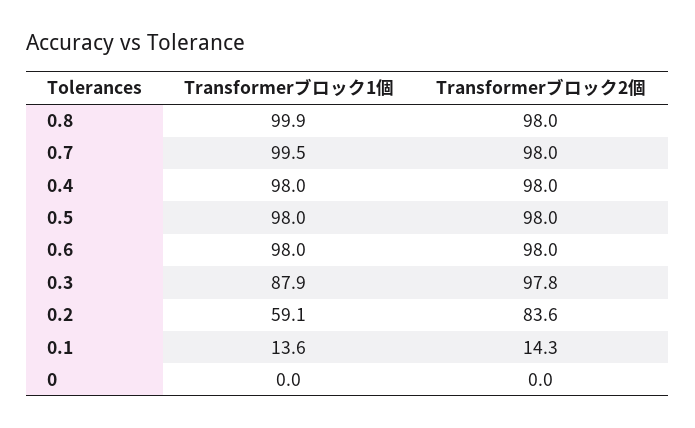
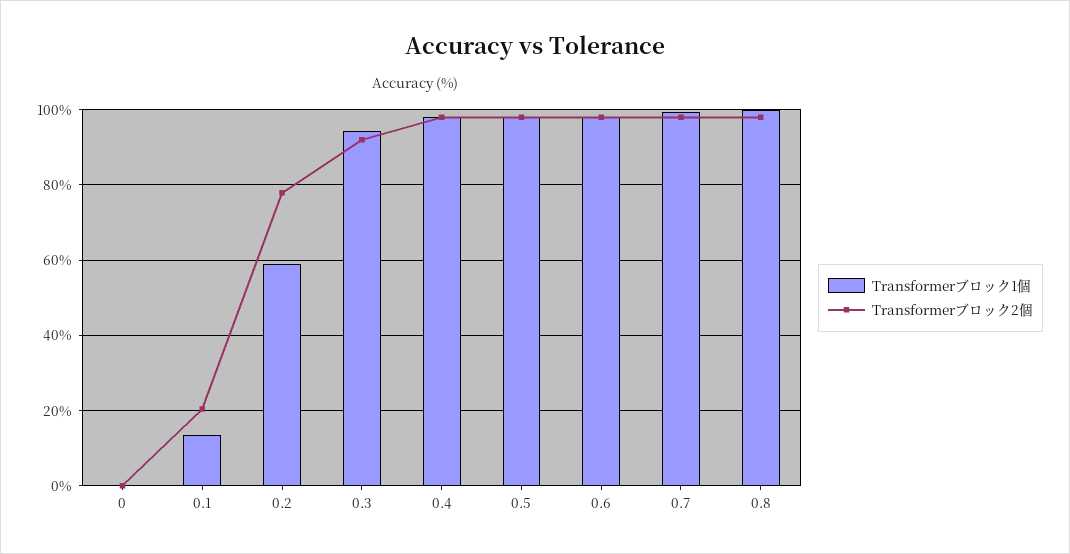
  {
    "Transformerブロック1個": {
      "0.8": 99.9,
      "0.7": 99.5,
      "0.4": 98,
      "0.5": 98,
      "0.6": 98,
-     "0.3": 87.9,
+     "0.3": 94,
      "0.2": 59.1,
      "0.1": 13.6,
      "0": 0
    },
    "Transformerブロック2個": {
      "0.8": 98,
      "0.7": 98,
      "0.4": 98,
      "0.5": 98,
      "0.6": 98,
-     "0.3": 97.8,
+     "0.3": 92,
-     "0.2": 83.6,
+     "0.2": 78,
-     "0.1": 14.3,
+     "0.1": 20,
      "0": 0
    }
  }

